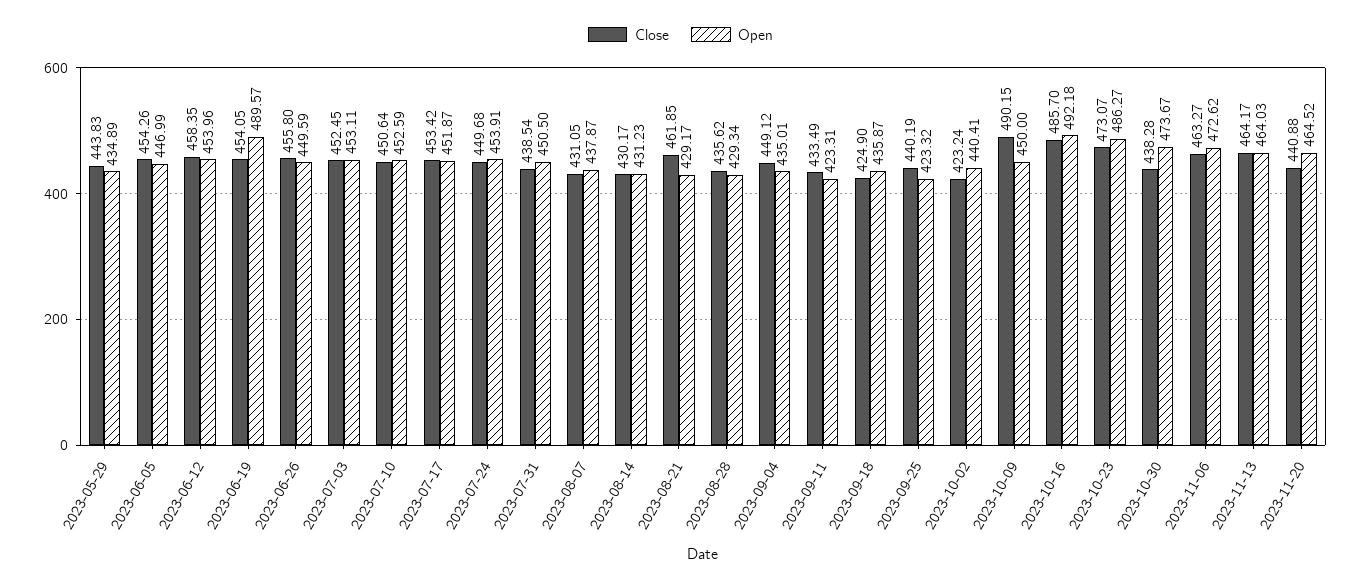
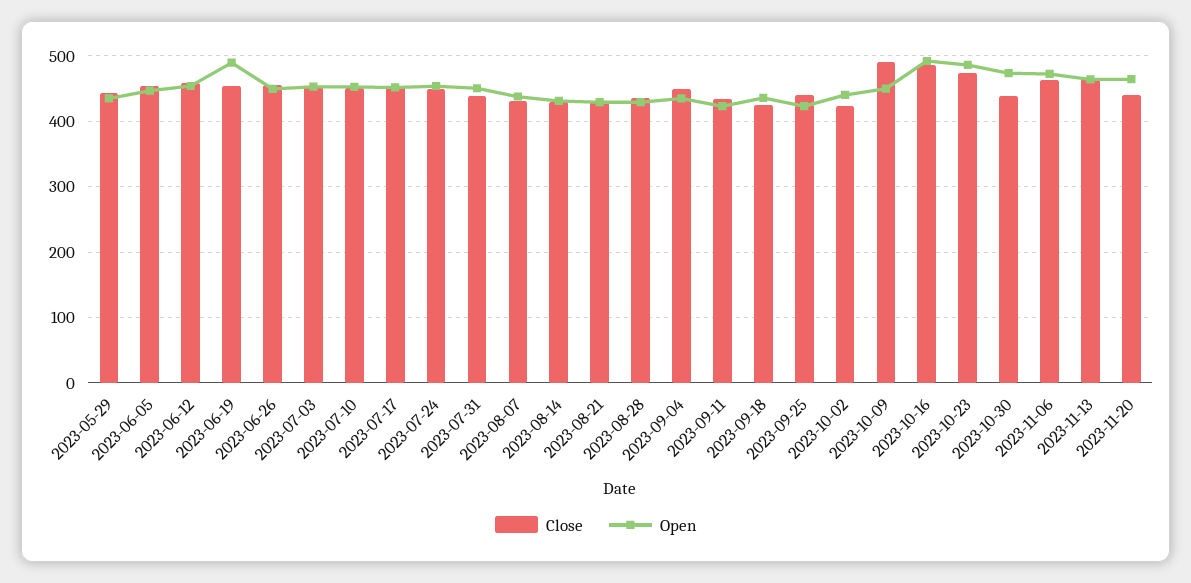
  {
    "Close": {
      "2023-05-29": 443.83,
      "2023-06-05": 454.26,
      "2023-06-12": 458.35,
      "2023-06-19": 454.05,
      "2023-06-26": 455.8,
      "2023-07-03": 452.45,
      "2023-07-10": 450.64,
      "2023-07-17": 453.42,
      "2023-07-24": 449.68,
      "2023-07-31": 438.54,
      "2023-08-07": 431.05,
      "2023-08-14": 430.17,
-     "2023-08-21": 461.85,
+     "2023-08-21": 430,
      "2023-08-28": 435.62,
      "2023-09-04": 449.12,
      "2023-09-11": 433.49,
      "2023-09-18": 424.9,
      "2023-09-25": 440.19,
      "2023-10-02": 423.24,
      "2023-10-09": 490.15,
      "2023-10-16": 485.7,
      "2023-10-23": 473.07,
      "2023-10-30": 438.28,
      "2023-11-06": 463.27,
      "2023-11-13": 464.17,
      "2023-11-20": 440.88
    },
    "Open": {
      "2023-05-29": 434.89,
      "2023-06-05": 446.99,
      "2023-06-12": 453.96,
      "2023-06-19": 489.57,
      "2023-06-26": 449.59,
      "2023-07-03": 453.11,
      "2023-07-10": 452.59,
      "2023-07-17": 451.87,
      "2023-07-24": 453.91,
      "2023-07-31": 450.5,
      "2023-08-07": 437.87,
      "2023-08-14": 431.23,
      "2023-08-21": 429.17,
      "2023-08-28": 429.34,
      "2023-09-04": 435.01,
      "2023-09-11": 423.31,
      "2023-09-18": 435.87,
      "2023-09-25": 423.32,
      "2023-10-02": 440.41,
      "2023-10-09": 450,
      "2023-10-16": 492.18,
      "2023-10-23": 486.27,
      "2023-10-30": 473.67,
      "2023-11-06": 472.62,
      "2023-11-13": 464.03,
      "2023-11-20": 464.52
    }
  }

